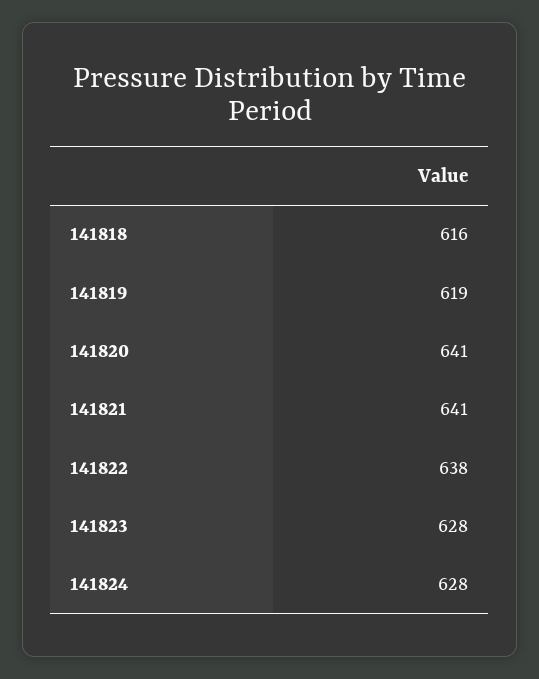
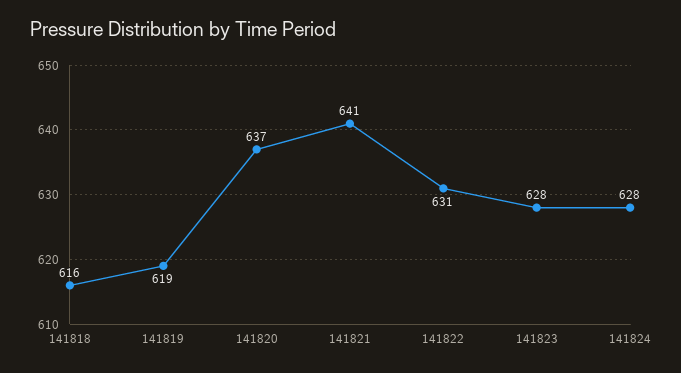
  {
    "141818": 616,
    "141819": 619,
-   "141820": 641,
+   "141820": 637,
    "141821": 641,
-   "141822": 638,
+   "141822": 631,
    "141823": 628,
    "141824": 628
  }

